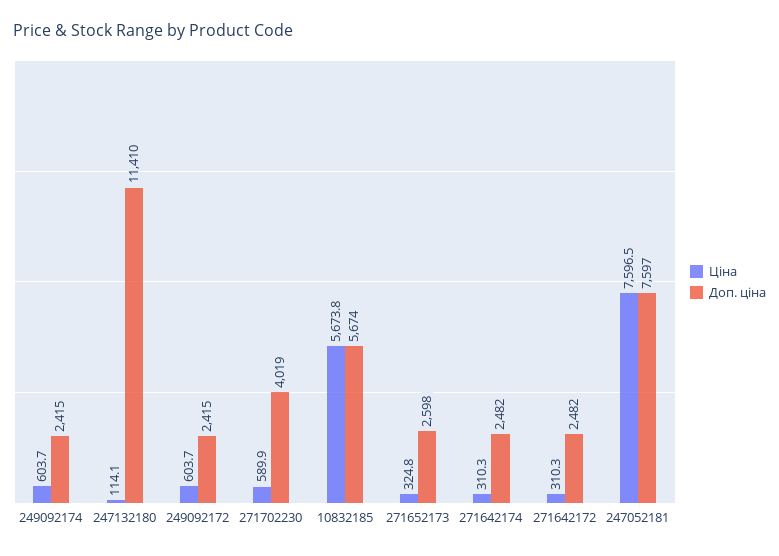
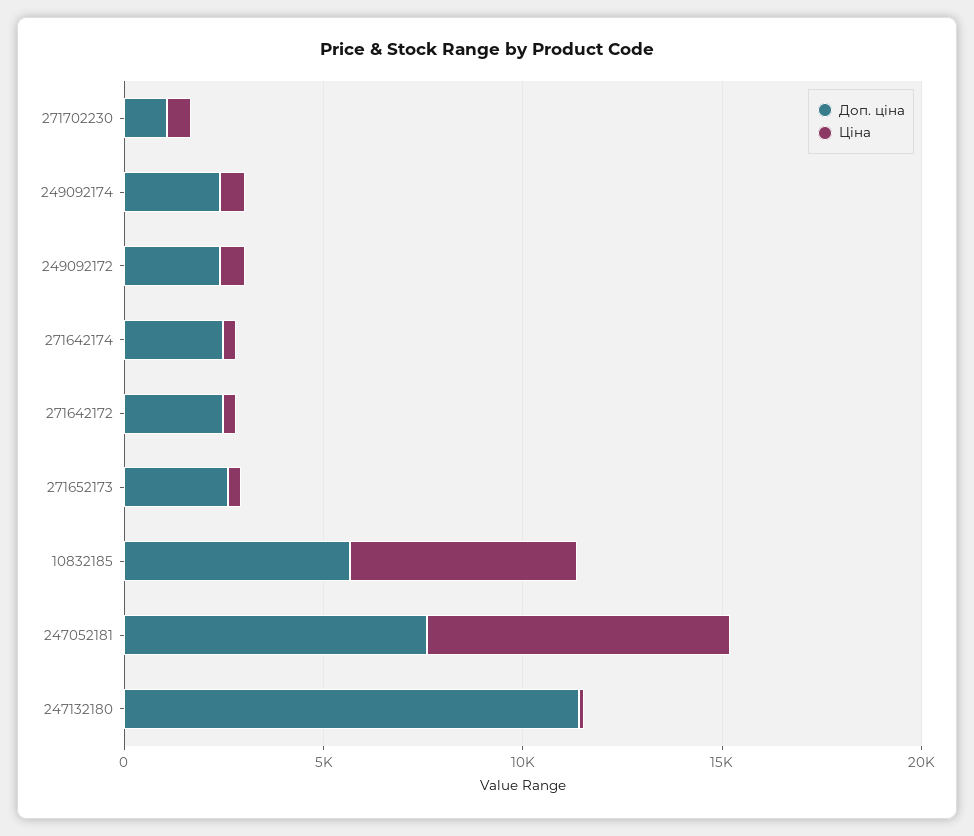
  {
    "Ціна": {
      "249092174": 603.7,
      "247132180": 114.1,
      "249092172": 603.7,
      "271702230": 589.9,
      "10832185": 5673.8,
      "271652173": 324.8,
      "271642174": 310.3,
      "271642172": 310.3,
      "247052181": 7596.5
    },
    "Доп. ціна": {
      "249092174": 2415,
      "247132180": 11410,
      "249092172": 2415,
-     "271702230": 4019,
+     "271702230": 1000,
      "10832185": 5674,
      "271652173": 2598,
      "271642174": 2482,
      "271642172": 2482,
      "247052181": 7597
    }
  }

